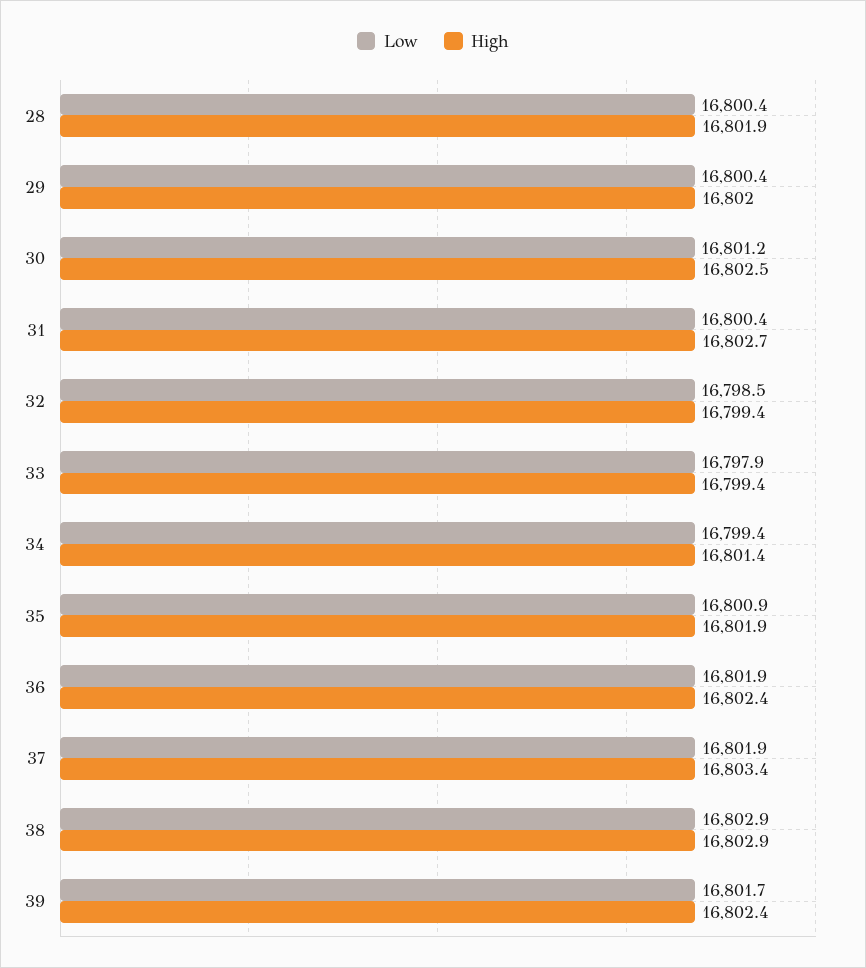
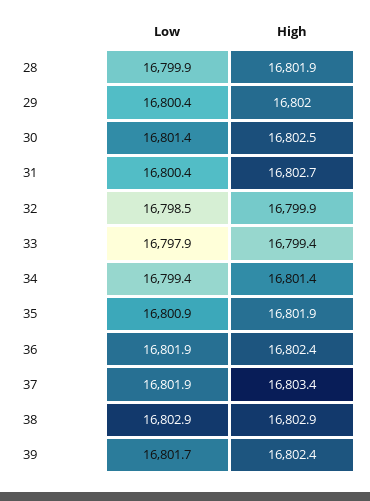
  {
    "Low": {
-     "28": 16800.4,
+     "28": 16799.9,
      "29": 16800.4,
-     "30": 16801.2,
+     "30": 16801.4,
      "31": 16800.4,
      "32": 16798.5,
      "33": 16797.9,
      "34": 16799.4,
      "35": 16800.9,
      "36": 16801.9,
      "37": 16801.9,
      "38": 16802.9,
      "39": 16801.7
    },
    "High": {
      "28": 16801.9,
      "29": 16802,
      "30": 16802.5,
      "31": 16802.7,
-     "32": 16799.4,
+     "32": 16799.9,
      "33": 16799.4,
      "34": 16801.4,
      "35": 16801.9,
      "36": 16802.4,
      "37": 16803.4,
      "38": 16802.9,
      "39": 16802.4
    }
  }

